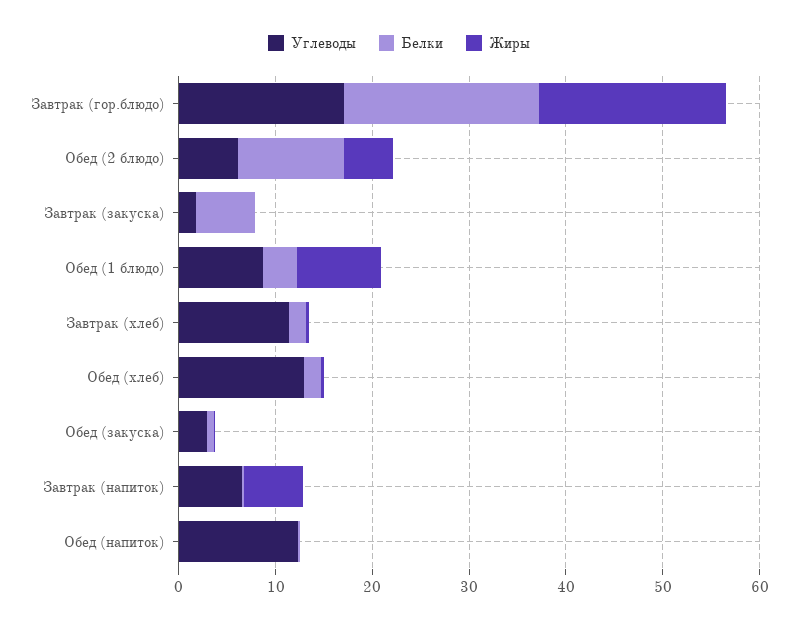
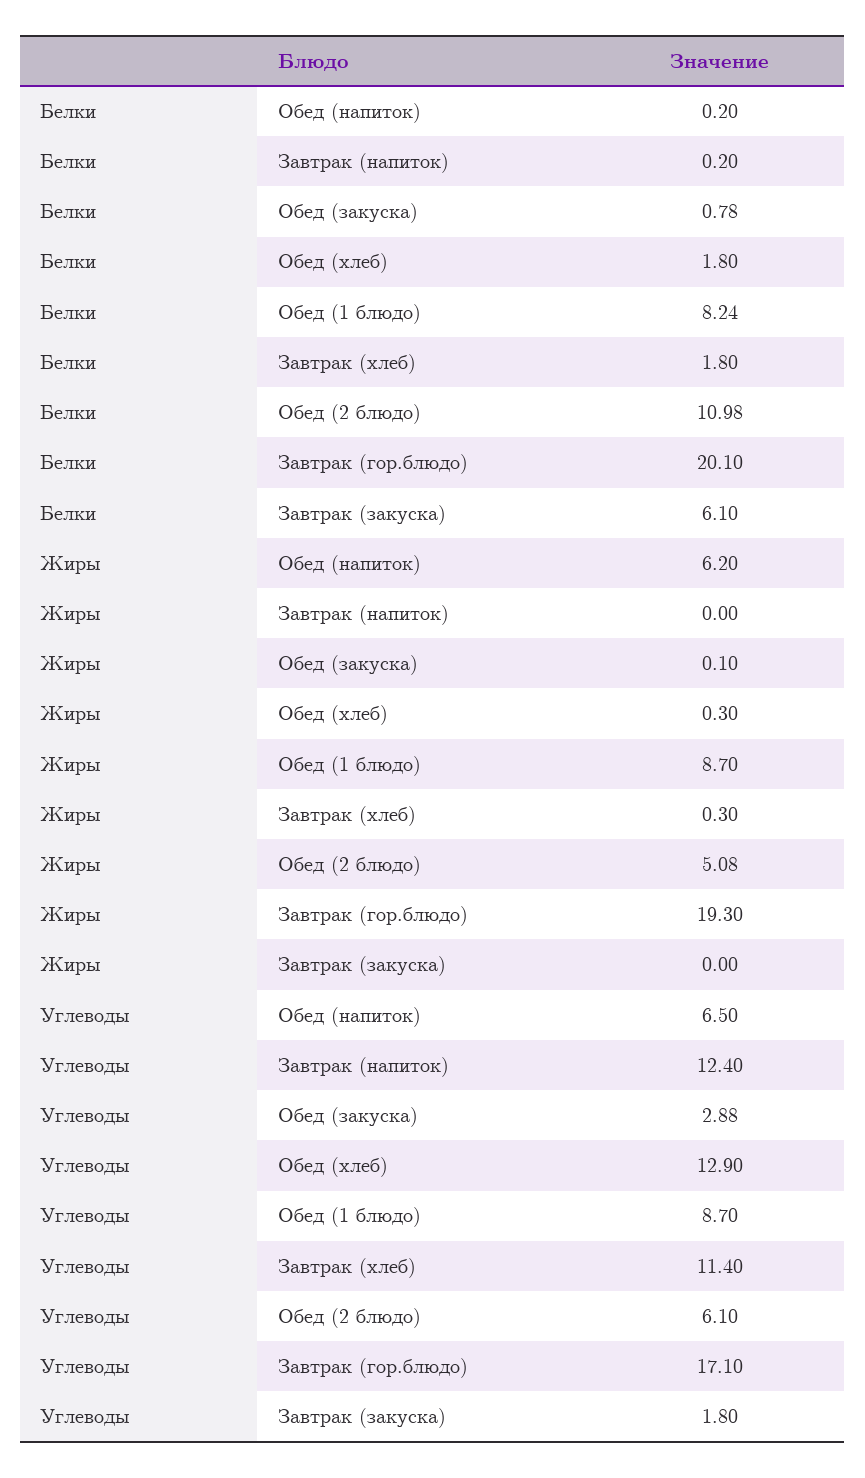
  {
    "Углеводы": {
      "Завтрак (гор.блюдо)": 17.1,
      "Обед (2 блюдо)": 6.1,
      "Завтрак (закуска)": 1.8,
      "Обед (1 блюдо)": 8.7,
      "Завтрак (хлеб)": 11.4,
      "Обед (хлеб)": 12.9,
      "Обед (закуска)": 2.88,
-     "Завтрак (напиток)": 6,
+     "Завтрак (напиток)": 12.4,
-     "Обед (напиток)": 12
+     "Обед (напиток)": 6.5
    },
    "Белки": {
      "Завтрак (гор.блюдо)": 20.1,
      "Обед (2 блюдо)": 10.98,
      "Завтрак (закуска)": 6.1,
-     "Обед (1 блюдо)": 4,
+     "Обед (1 блюдо)": 8.24,
      "Завтрак (хлеб)": 1.8,
      "Обед (хлеб)": 1.8,
      "Обед (закуска)": 0.78,
      "Завтрак (напиток)": 0.2,
      "Обед (напиток)": 0.2
    },
    "Жиры": {
      "Завтрак (гор.блюдо)": 19.3,
      "Обед (2 блюдо)": 5.08,
      "Завтрак (закуска)": 0,
      "Обед (1 блюдо)": 8.7,
      "Завтрак (хлеб)": 0.3,
      "Обед (хлеб)": 0.3,
      "Обед (закуска)": 0.1,
-     "Завтрак (напиток)": 6,
+     "Завтрак (напиток)": 0,
-     "Обед (напиток)": 0
+     "Обед (напиток)": 6.2
    }
  }

